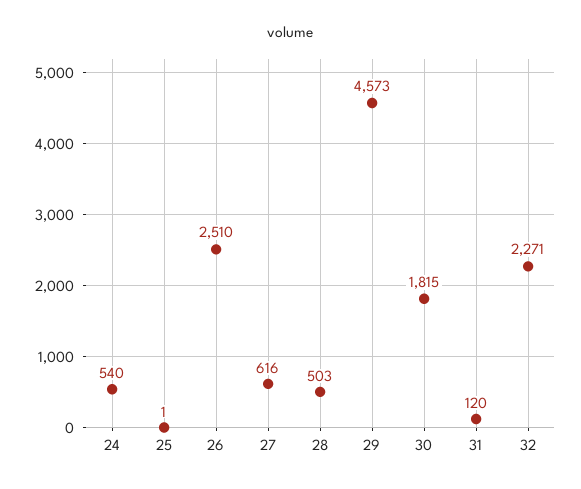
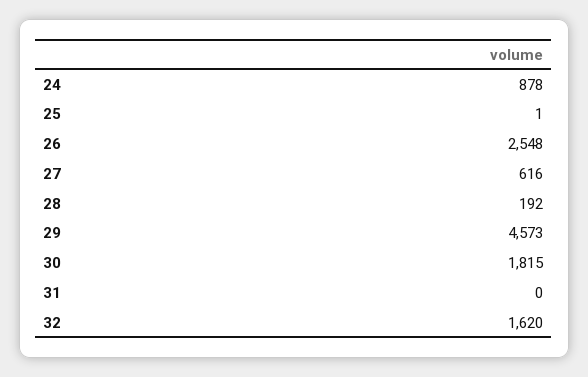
  {
-   "24": 540,
+   "24": 878,
    "25": 1,
-   "26": 2510,
+   "26": 2548,
    "27": 616,
-   "28": 503,
+   "28": 192,
    "29": 4573,
    "30": 1815,
-   "31": 120,
+   "31": 0,
-   "32": 2271
+   "32": 1620
  }

